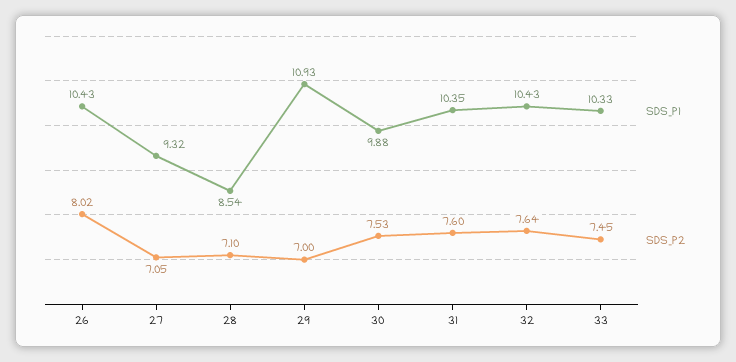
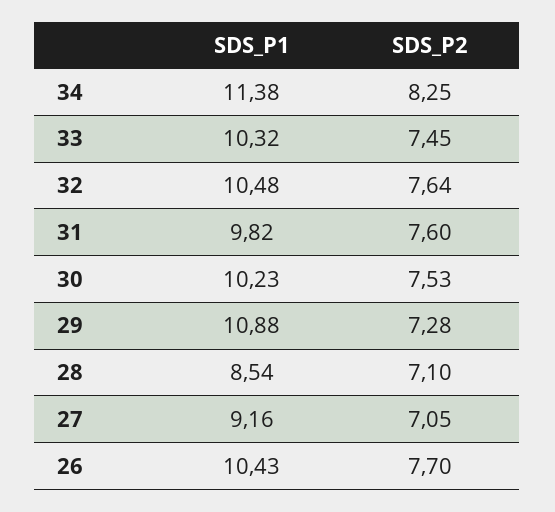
  {
    "SDS_P1": {
      "26": 10.43,
-     "27": 9.32,
+     "27": 9.16,
      "28": 8.54,
-     "29": 10.93,
+     "29": 10.88,
-     "30": 9.88,
+     "30": 10.23,
-     "31": 10.35,
+     "31": 9.82,
-     "32": 10.43,
+     "32": 10.48,
-     "33": 10.33
+     "33": 10.32,
+     "34": 11.38
    },
    "SDS_P2": {
-     "26": 8.02,
+     "26": 7.7,
      "27": 7.05,
      "28": 7.1,
-     "29": 7,
+     "29": 7.28,
      "30": 7.53,
      "31": 7.6,
      "32": 7.64,
-     "33": 7.45
+     "33": 7.45,
+     "34": 8.25
    }
  }

